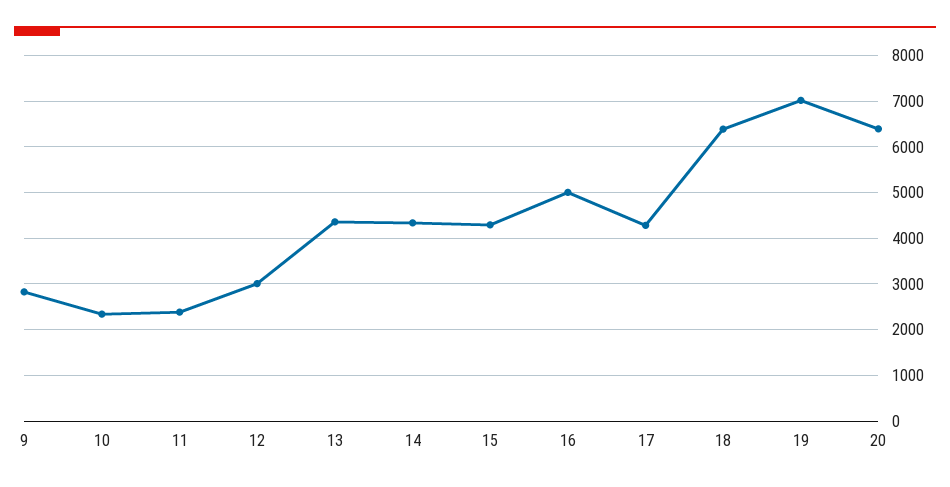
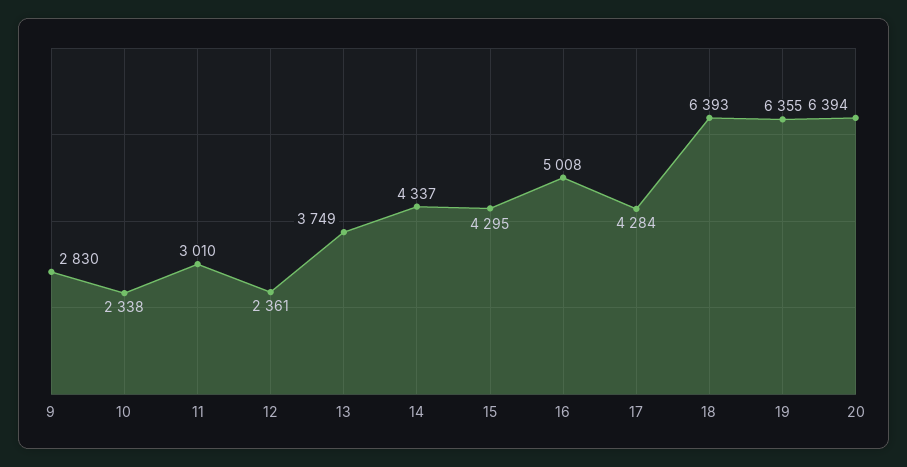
  {
    "9": 2830,
    "10": 2338,
-   "11": 2400,
+   "11": 3010,
-   "12": 3000,
+   "12": 2361,
-   "13": 4400,
+   "13": 3749,
    "14": 4337,
    "15": 4295,
    "16": 5008,
    "17": 4284,
    "18": 6393,
-   "19": 7000,
+   "19": 6355,
    "20": 6394
  }

